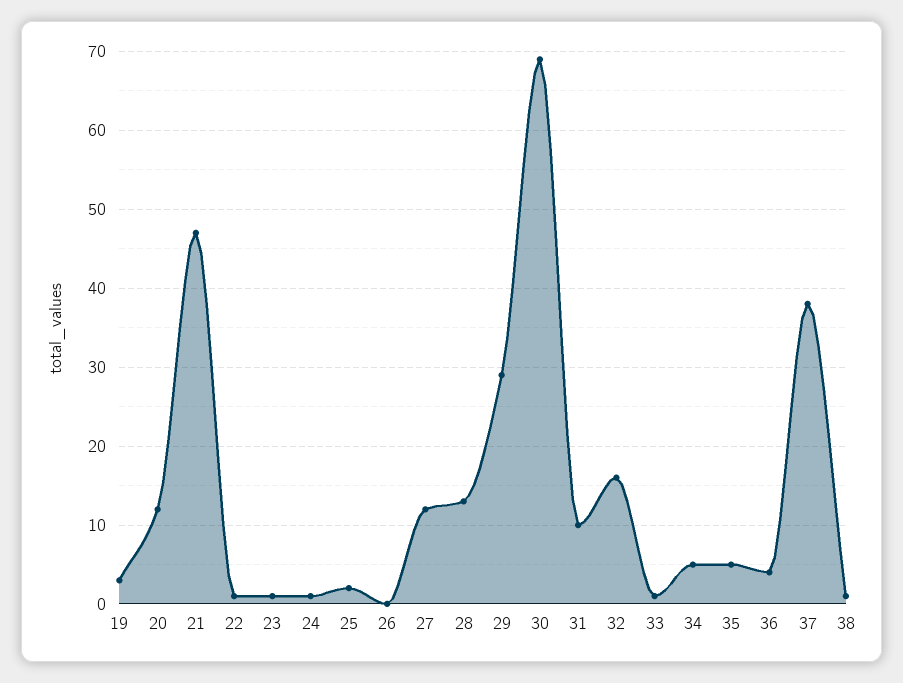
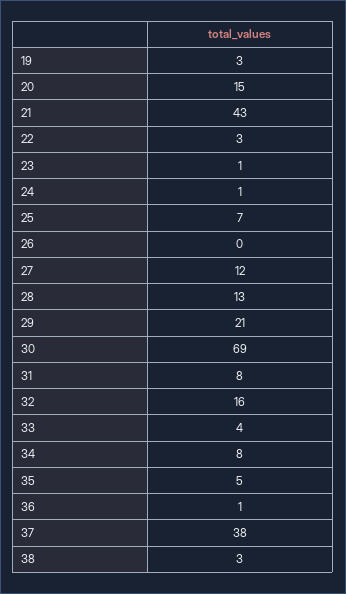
  {
    "19": 3,
-   "20": 12,
+   "20": 15,
-   "21": 47,
+   "21": 43,
-   "22": 1,
+   "22": 3,
    "23": 1,
    "24": 1,
-   "25": 2,
+   "25": 7,
    "26": 0,
    "27": 12,
    "28": 13,
-   "29": 29,
+   "29": 21,
    "30": 69,
-   "31": 10,
+   "31": 8,
    "32": 16,
-   "33": 1,
+   "33": 4,
-   "34": 5,
+   "34": 8,
    "35": 5,
-   "36": 4,
+   "36": 1,
    "37": 38,
-   "38": 1
+   "38": 3
  }

